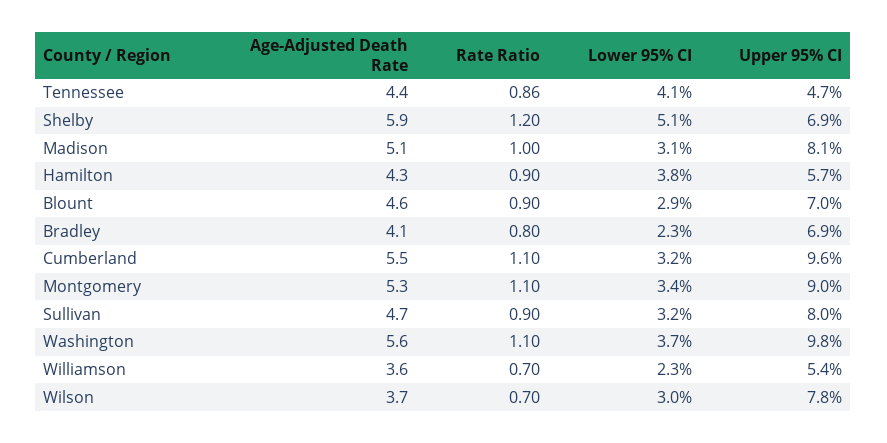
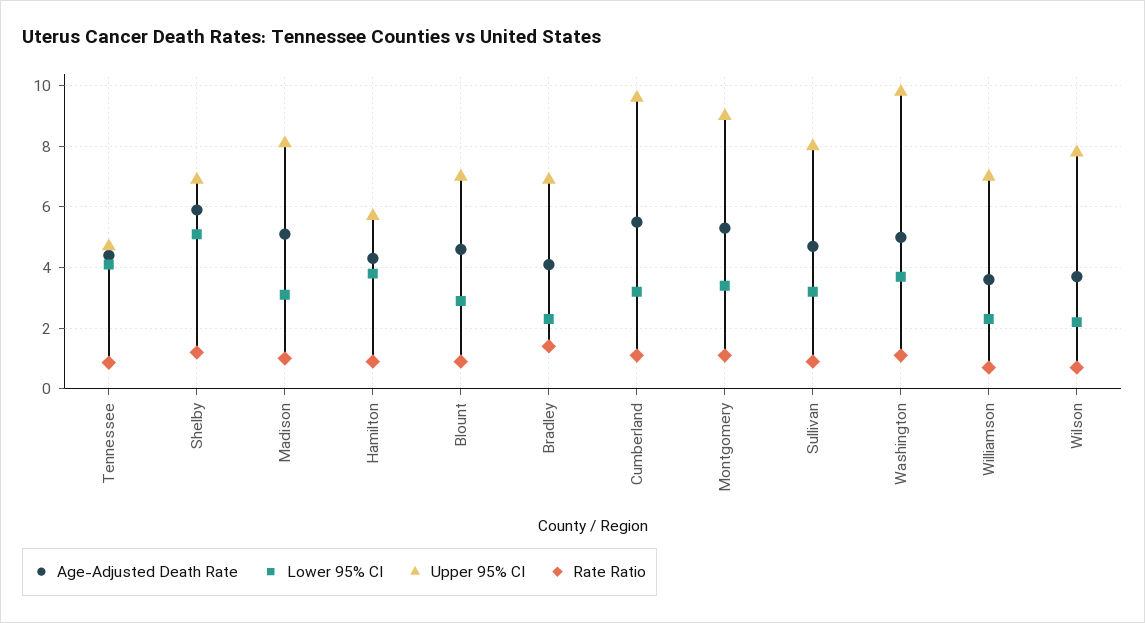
  {
    "Age-Adjusted Death Rate": {
      "Tennessee": 4.4,
      "Shelby": 5.9,
      "Madison": 5.1,
      "Hamilton": 4.3,
      "Blount": 4.6,
      "Bradley": 4.1,
      "Cumberland": 5.5,
      "Montgomery": 5.3,
      "Sullivan": 4.7,
-     "Washington": 5.6,
+     "Washington": 5,
      "Williamson": 3.6,
      "Wilson": 3.7
    },
    "Rate Ratio": {
      "Tennessee": 0.86,
      "Shelby": 1.2,
      "Madison": 1,
      "Hamilton": 0.9,
      "Blount": 0.9,
-     "Bradley": 0.8,
+     "Bradley": 1.4,
      "Cumberland": 1.1,
      "Montgomery": 1.1,
      "Sullivan": 0.9,
      "Washington": 1.1,
      "Williamson": 0.7,
      "Wilson": 0.7
    },
    "Lower 95% CI": {
      "Tennessee": 4.1,
      "Shelby": 5.1,
      "Madison": 3.1,
      "Hamilton": 3.8,
      "Blount": 2.9,
      "Bradley": 2.3,
      "Cumberland": 3.2,
      "Montgomery": 3.4,
      "Sullivan": 3.2,
      "Washington": 3.7,
      "Williamson": 2.3,
-     "Wilson": 3
+     "Wilson": 2.2
    },
    "Upper 95% CI": {
      "Tennessee": 4.7,
      "Shelby": 6.9,
      "Madison": 8.1,
      "Hamilton": 5.7,
      "Blount": 7,
      "Bradley": 6.9,
      "Cumberland": 9.6,
      "Montgomery": 9,
      "Sullivan": 8,
      "Washington": 9.8,
-     "Williamson": 5.4,
+     "Williamson": 7,
      "Wilson": 7.8
    }
  }

